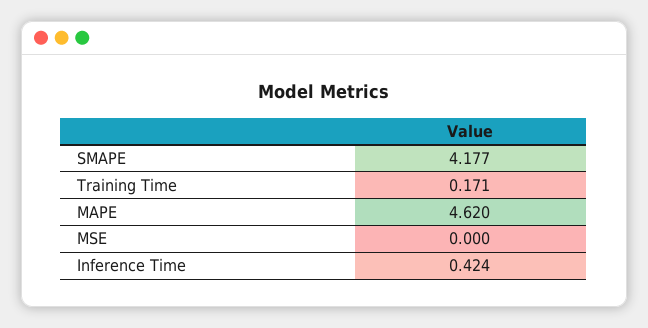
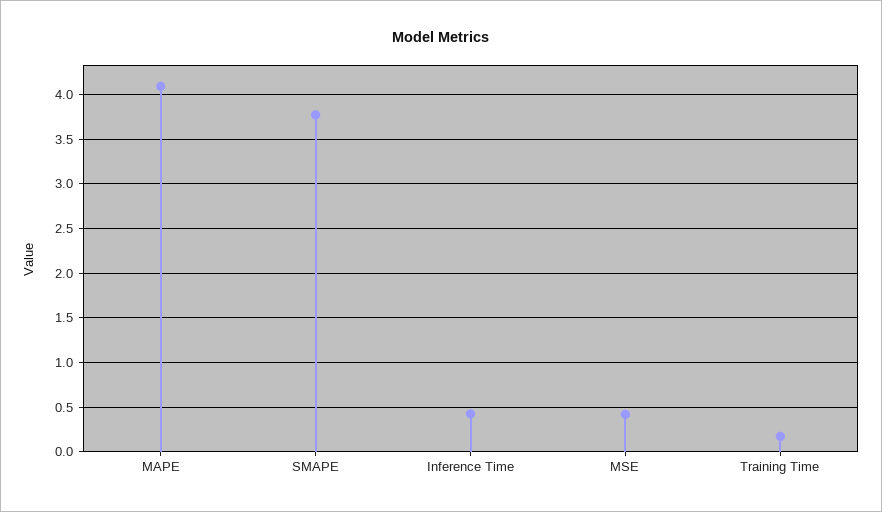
  {
-   "SMAPE": 4.177,
+   "SMAPE": 3.8,
    "Training Time": 0.171,
-   "MAPE": 4.62,
+   "MAPE": 4.1,
-   "MSE": 0,
+   "MSE": 0.4,
    "Inference Time": 0.424
  }

